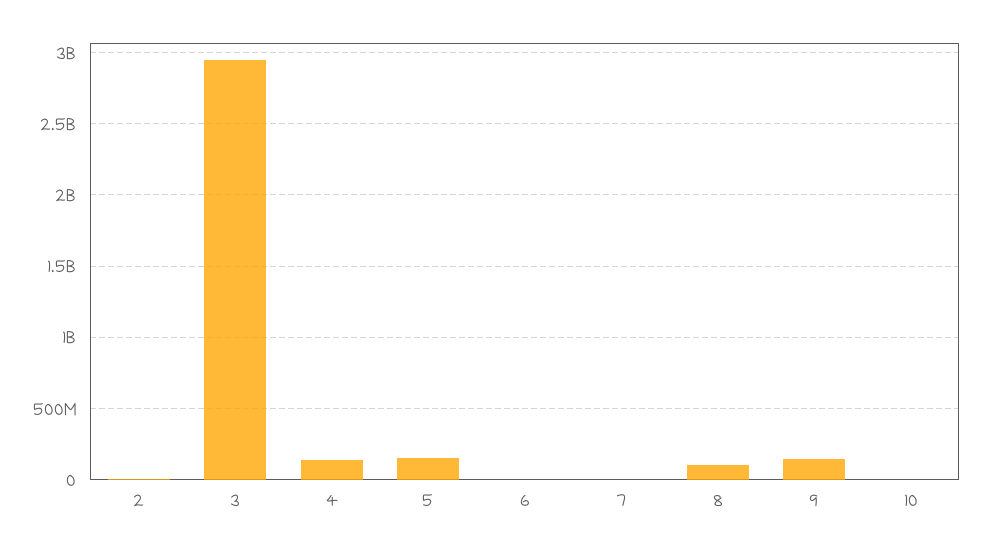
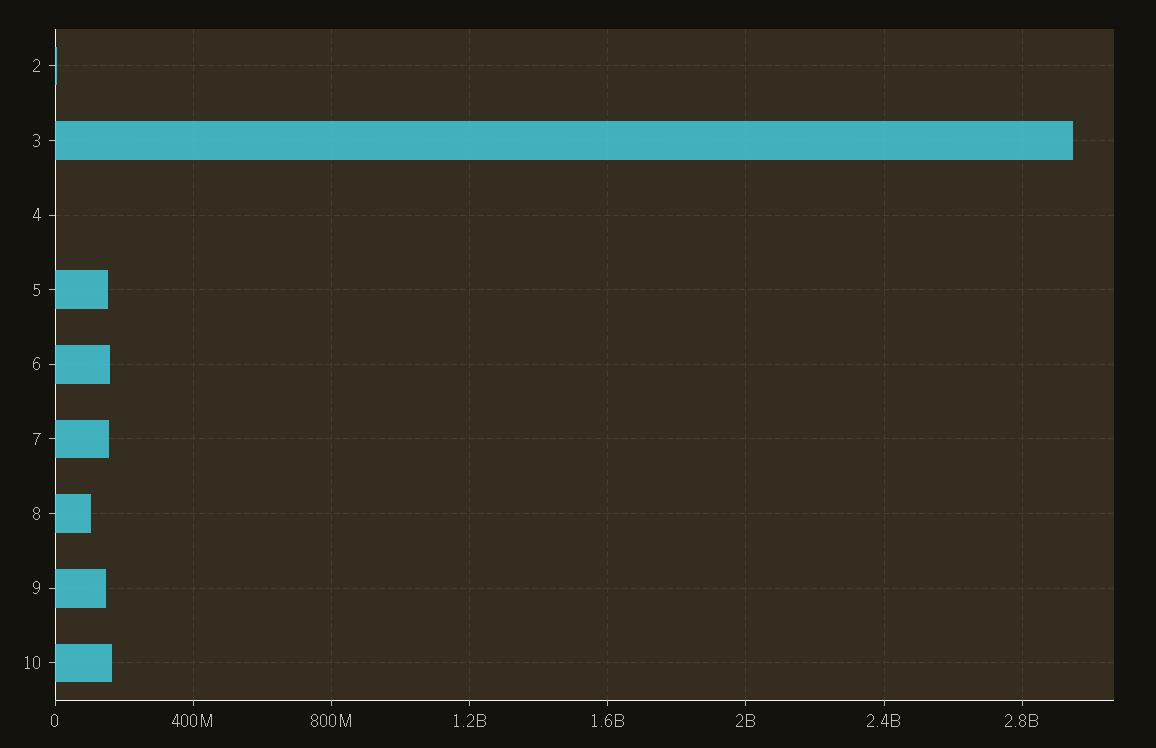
  {
    "2": 0,
    "3": 2950000000,
-   "4": 150000000,
+   "4": 0,
    "5": 150000000,
-   "6": 0,
+   "6": 150000000,
-   "7": 0,
+   "7": 150000000,
    "8": 100000000,
    "9": 150000000,
-   "10": 0
+   "10": 150000000
  }

